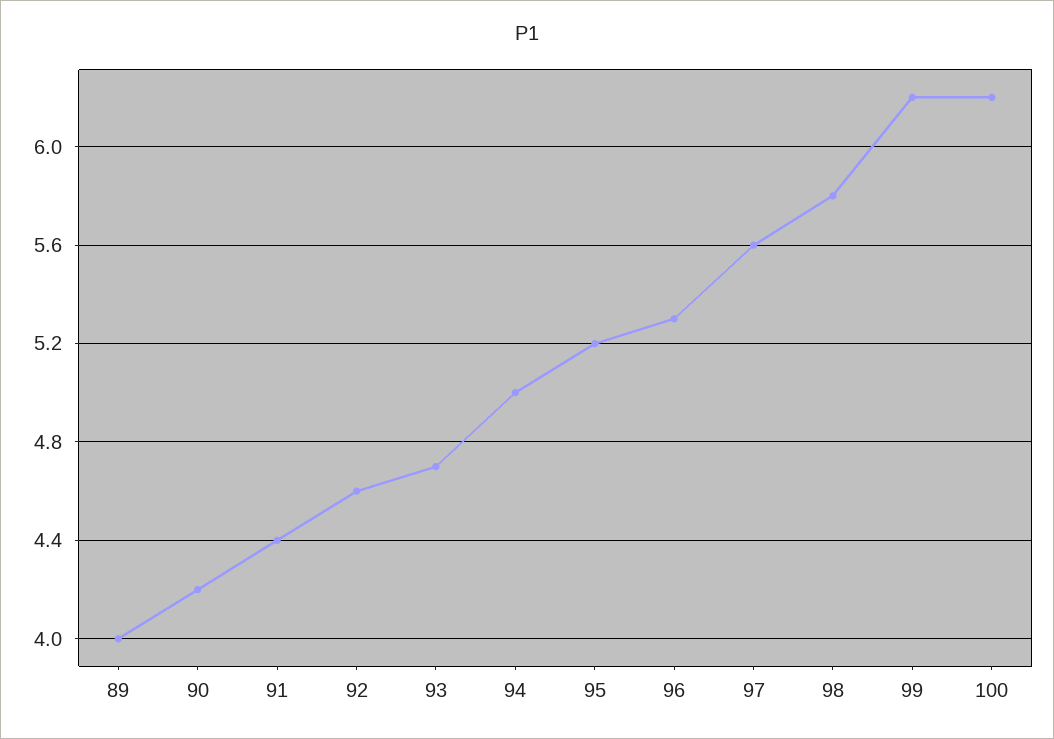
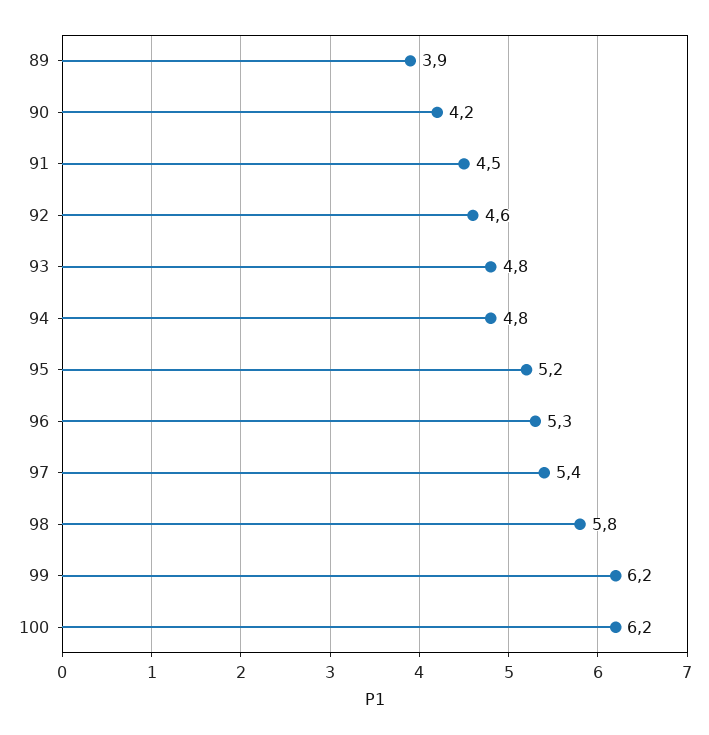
  {
-   "89": 4,
+   "89": 3.9,
    "90": 4.2,
-   "91": 4.4,
+   "91": 4.5,
    "92": 4.6,
-   "93": 4.7,
+   "93": 4.8,
-   "94": 5,
+   "94": 4.8,
    "95": 5.2,
    "96": 5.3,
-   "97": 5.6,
+   "97": 5.4,
    "98": 5.8,
    "99": 6.2,
    "100": 6.2
  }

